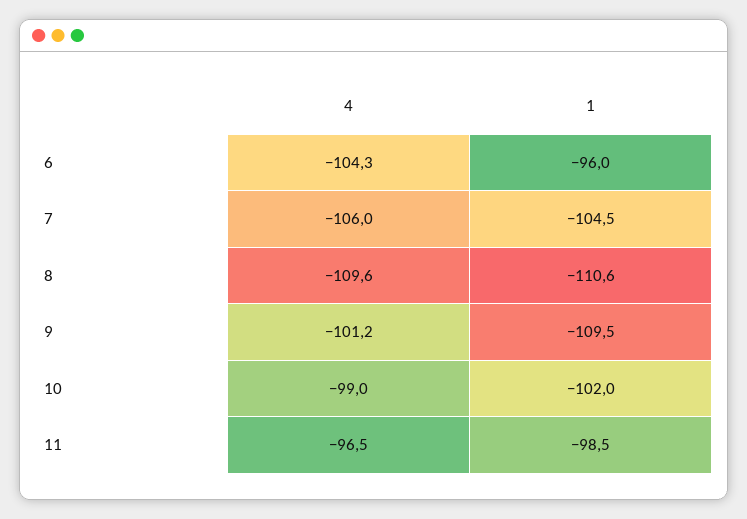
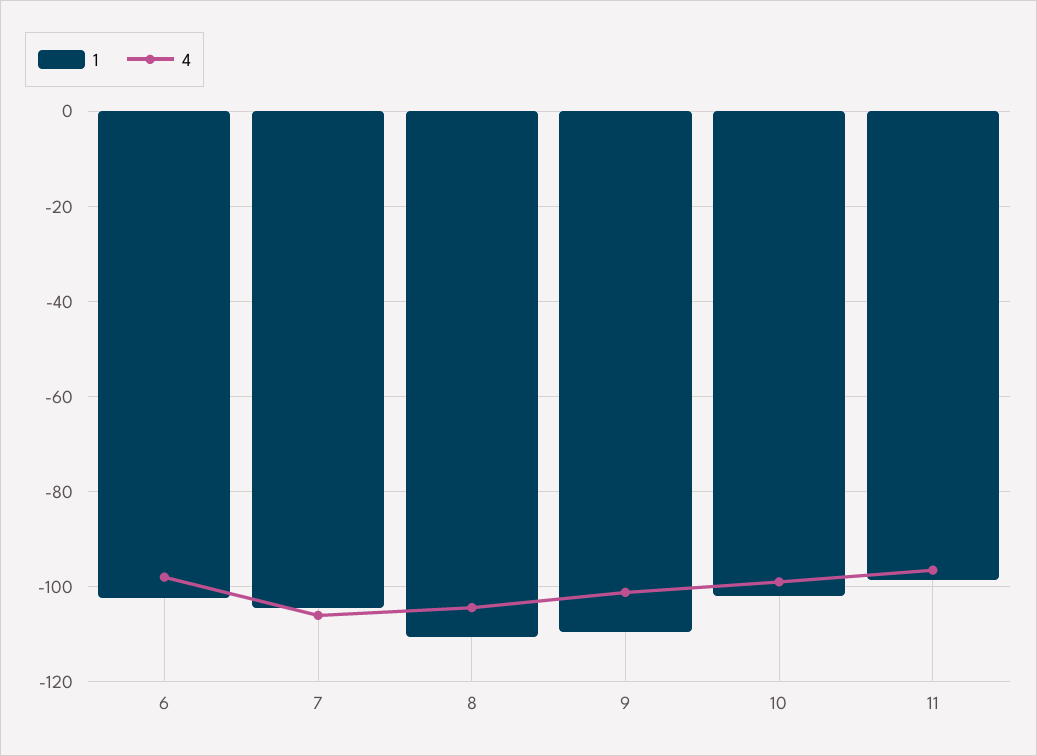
  {
    "4": {
-     "6": -104.3,
+     "6": -98,
      "7": -106,
-     "8": -109.6,
+     "8": -104,
      "9": -101.2,
      "10": -99,
      "11": -96.5
    },
    "1": {
-     "6": -96,
+     "6": -102,
      "7": -104.5,
      "8": -110.6,
      "9": -109.5,
      "10": -102,
      "11": -98.5
    }
  }

